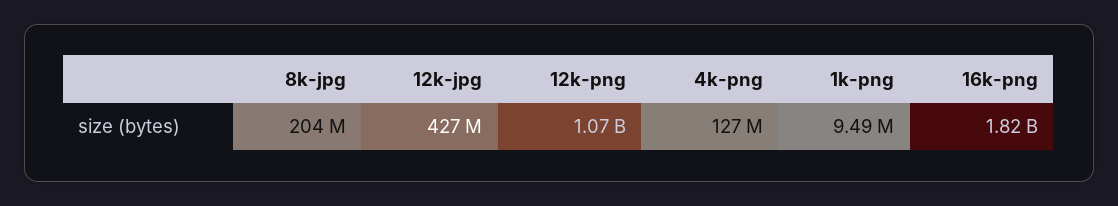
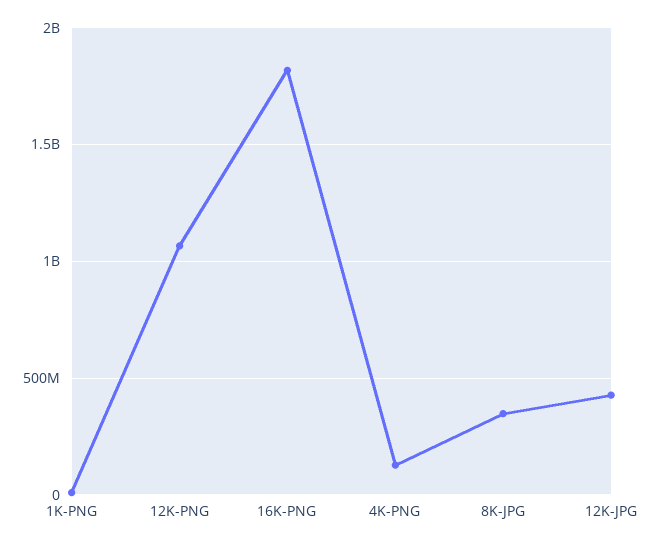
  {
-   "8k-jpg": 204000000,
+   "8k-jpg": 350000000,
    "12k-jpg": 427000000,
    "12k-png": 1070000000,
    "4k-png": 127000000,
    "1k-png": 9490000,
    "16k-png": 1820000000
  }

